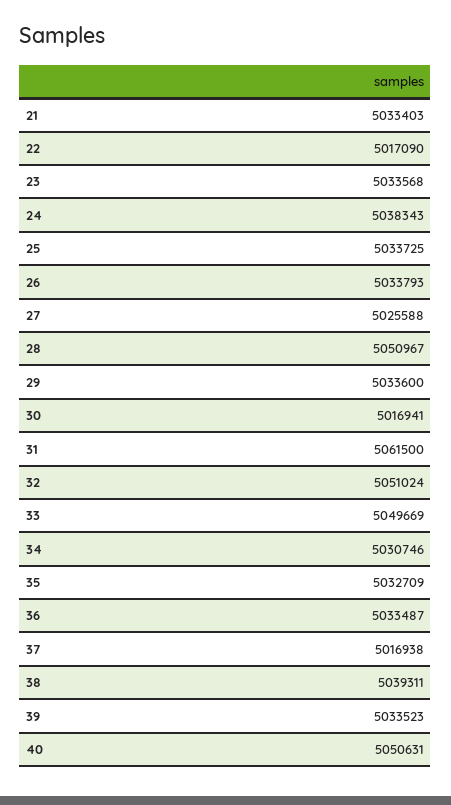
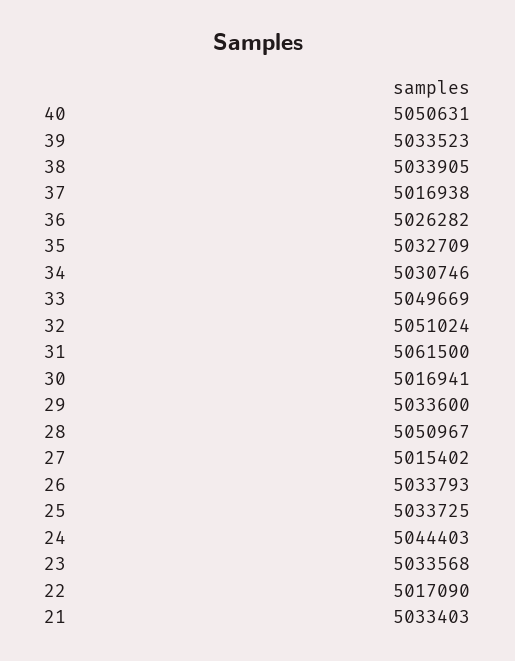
  {
    "21": 5033403,
    "22": 5017090,
    "23": 5033568,
-   "24": 5038343,
+   "24": 5044403,
    "25": 5033725,
    "26": 5033793,
-   "27": 5025588,
+   "27": 5015402,
    "28": 5050967,
    "29": 5033600,
    "30": 5016941,
    "31": 5061500,
    "32": 5051024,
    "33": 5049669,
    "34": 5030746,
    "35": 5032709,
-   "36": 5033487,
+   "36": 5026282,
    "37": 5016938,
-   "38": 5039311,
+   "38": 5033905,
    "39": 5033523,
    "40": 5050631
  }

